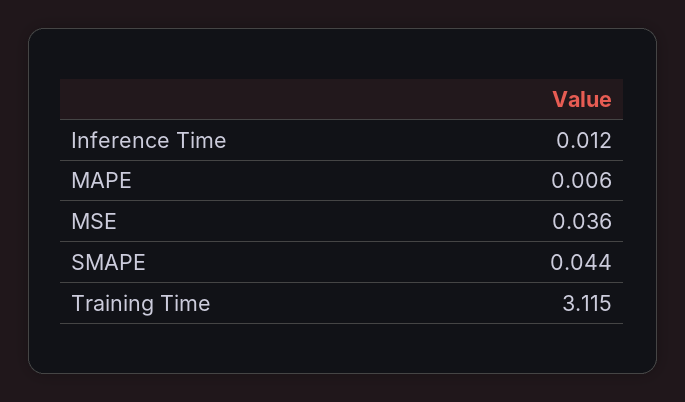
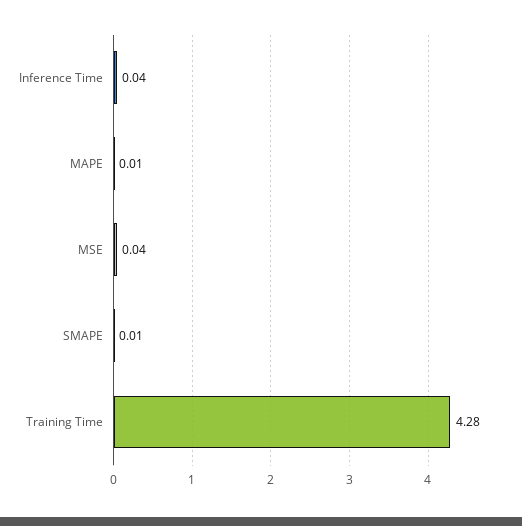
  {
-   "Inference Time": 0.012,
+   "Inference Time": 0.04,
    "MAPE": 0.006,
    "MSE": 0.036,
-   "SMAPE": 0.044,
+   "SMAPE": 0.01,
-   "Training Time": 3.115
+   "Training Time": 4.28
  }

